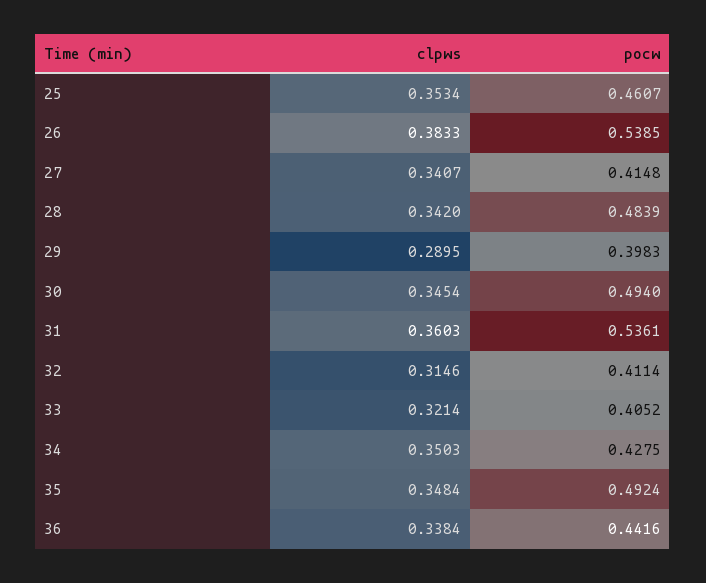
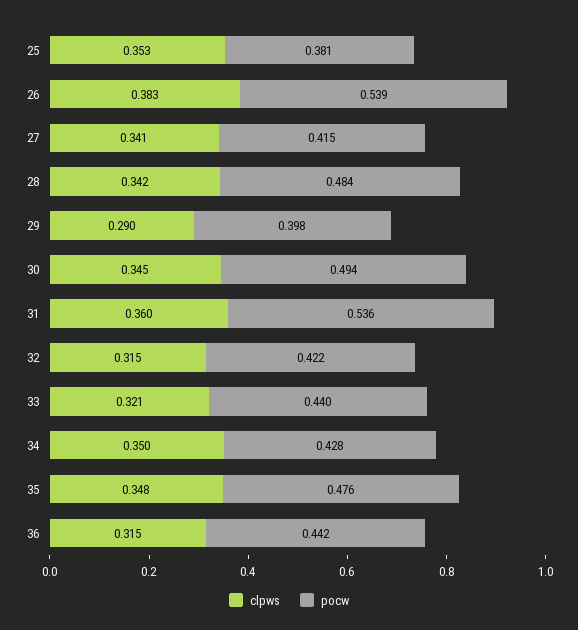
  {
    "clpws": {
      "25": 0.3534,
      "26": 0.3833,
      "27": 0.3407,
      "28": 0.342,
      "29": 0.2895,
      "30": 0.3454,
      "31": 0.3603,
      "32": 0.3146,
      "33": 0.3214,
      "34": 0.3503,
      "35": 0.3484,
-     "36": 0.3384
+     "36": 0.315
    },
    "pocw": {
-     "25": 0.4607,
+     "25": 0.381,
      "26": 0.5385,
      "27": 0.4148,
      "28": 0.4839,
      "29": 0.3983,
      "30": 0.494,
      "31": 0.5361,
-     "32": 0.4114,
+     "32": 0.422,
-     "33": 0.4052,
+     "33": 0.44,
      "34": 0.4275,
-     "35": 0.4924,
+     "35": 0.476,
      "36": 0.4416
    }
  }

